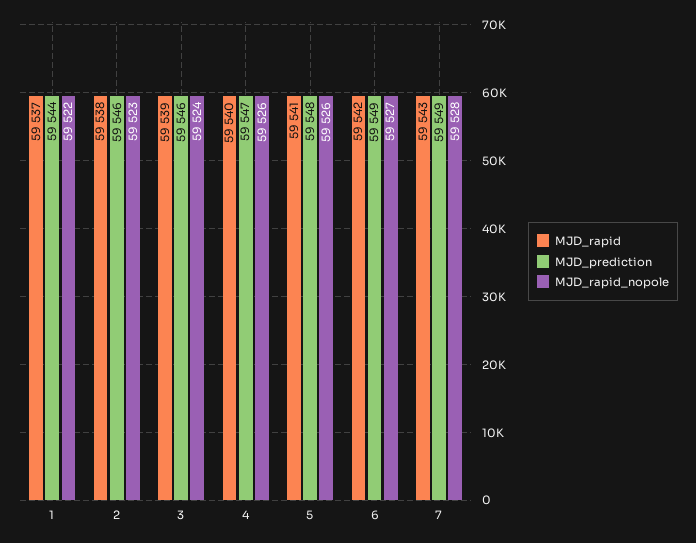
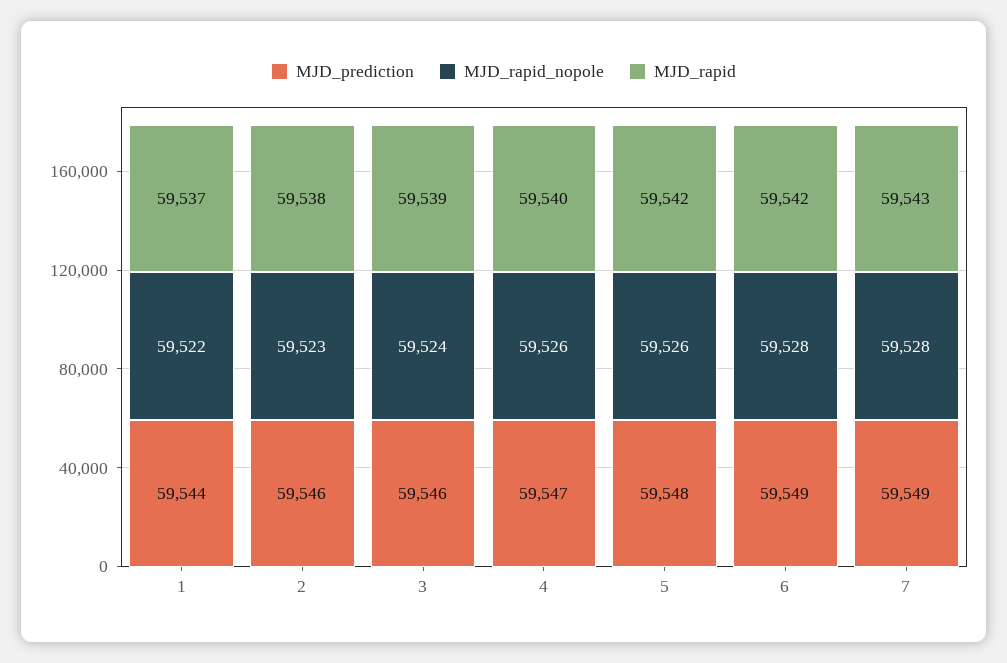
  {
    "MJD_rapid": {
      "1": 59537,
      "2": 59538,
      "3": 59539,
      "4": 59540,
-     "5": 59541,
+     "5": 59542,
      "6": 59542,
      "7": 59543
    },
    "MJD_prediction": {
      "1": 59544,
      "2": 59546,
      "3": 59546,
      "4": 59547,
      "5": 59548,
      "6": 59549,
      "7": 59549
    },
    "MJD_rapid_nopole": {
      "1": 59522,
      "2": 59523,
      "3": 59524,
      "4": 59526,
      "5": 59526,
-     "6": 59527,
+     "6": 59528,
      "7": 59528
    }
  }

